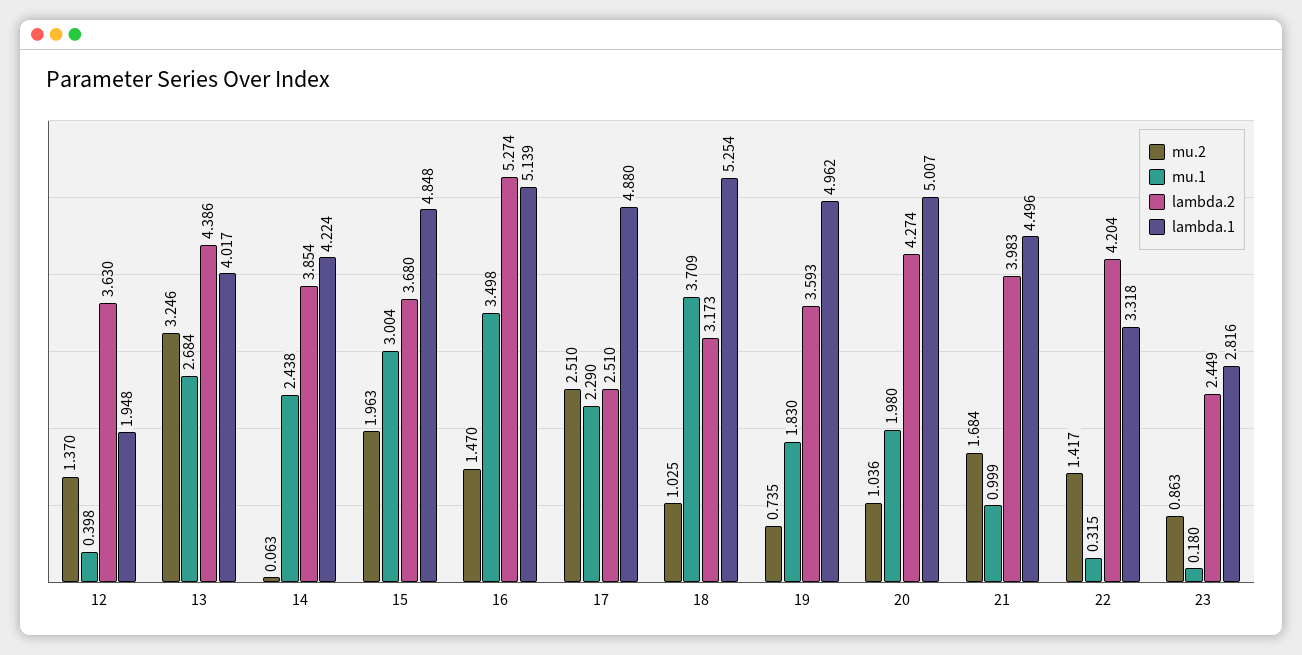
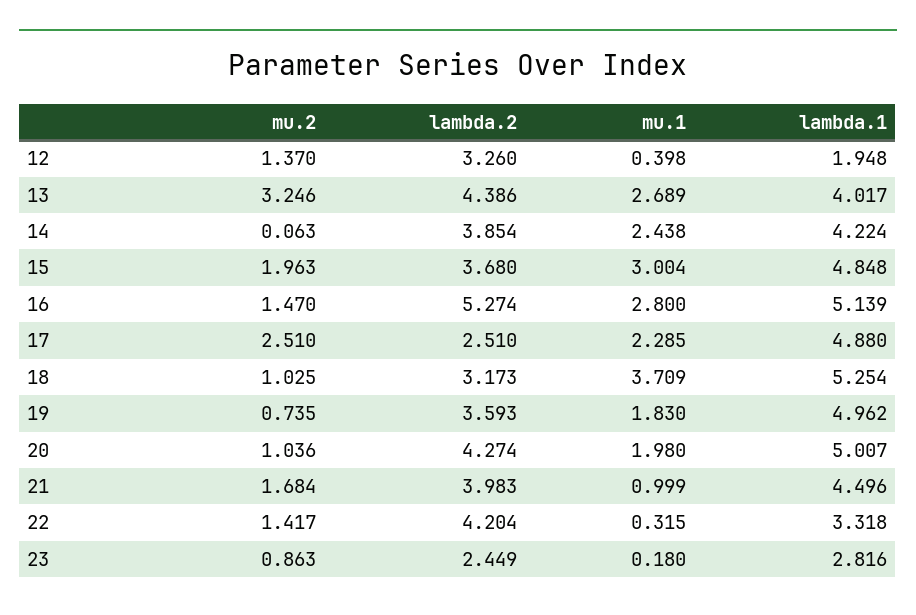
  {
    "mu.2": {
      "12": 1.37,
      "13": 3.246,
      "14": 0.063,
      "15": 1.963,
      "16": 1.47,
      "17": 2.51,
      "18": 1.025,
      "19": 0.735,
      "20": 1.036,
      "21": 1.684,
      "22": 1.417,
      "23": 0.863
    },
    "mu.1": {
      "12": 0.398,
-     "13": 2.684,
+     "13": 2.689,
      "14": 2.438,
      "15": 3.004,
-     "16": 3.498,
+     "16": 2.8,
-     "17": 2.29,
+     "17": 2.285,
      "18": 3.709,
      "19": 1.83,
      "20": 1.98,
      "21": 0.999,
      "22": 0.315,
      "23": 0.18
    },
    "lambda.2": {
-     "12": 3.63,
+     "12": 3.26,
      "13": 4.386,
      "14": 3.854,
      "15": 3.68,
      "16": 5.274,
      "17": 2.51,
      "18": 3.173,
      "19": 3.593,
      "20": 4.274,
      "21": 3.983,
      "22": 4.204,
      "23": 2.449
    },
    "lambda.1": {
      "12": 1.948,
      "13": 4.017,
      "14": 4.224,
      "15": 4.848,
      "16": 5.139,
      "17": 4.88,
      "18": 5.254,
      "19": 4.962,
      "20": 5.007,
      "21": 4.496,
      "22": 3.318,
      "23": 2.816
    }
  }

